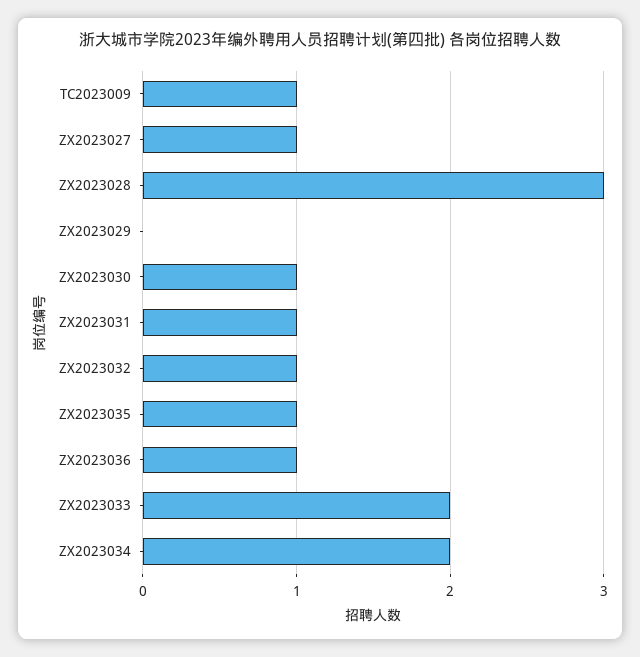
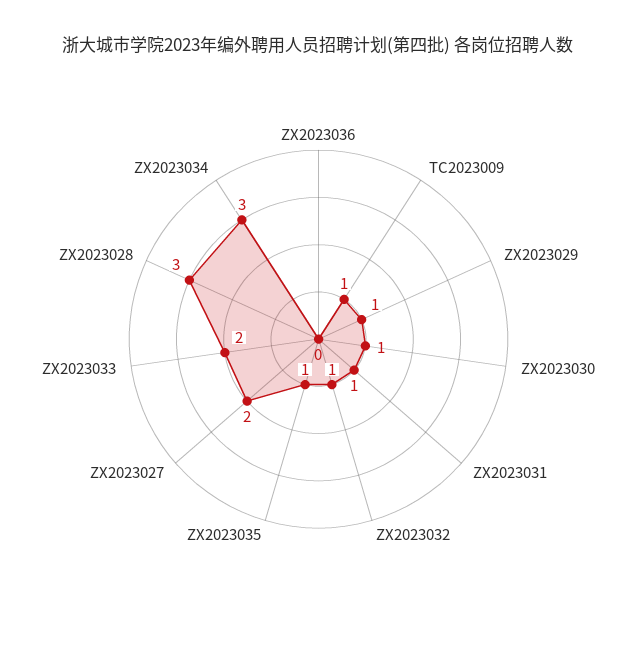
  {
    "TC2023009": 1,
-   "ZX2023027": 1,
+   "ZX2023027": 2,
    "ZX2023028": 3,
-   "ZX2023029": 0,
+   "ZX2023029": 1,
    "ZX2023030": 1,
    "ZX2023031": 1,
    "ZX2023032": 1,
    "ZX2023035": 1,
-   "ZX2023036": 1,
+   "ZX2023036": 0,
    "ZX2023033": 2,
-   "ZX2023034": 2
+   "ZX2023034": 3
  }

